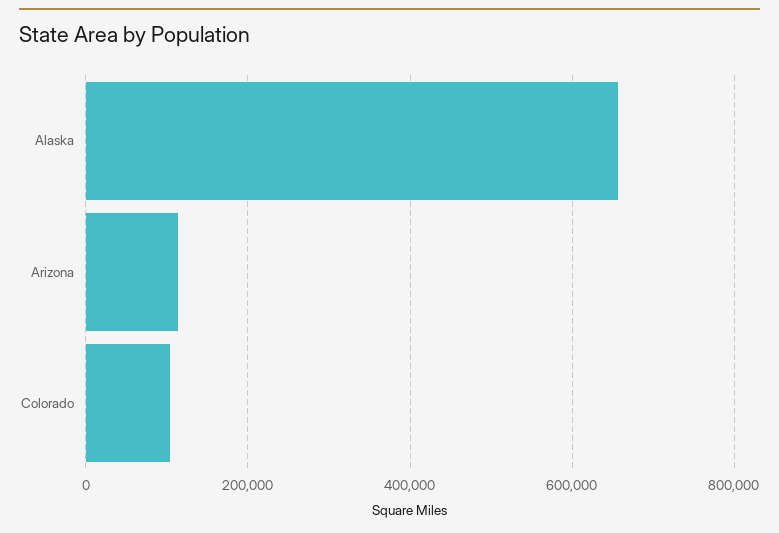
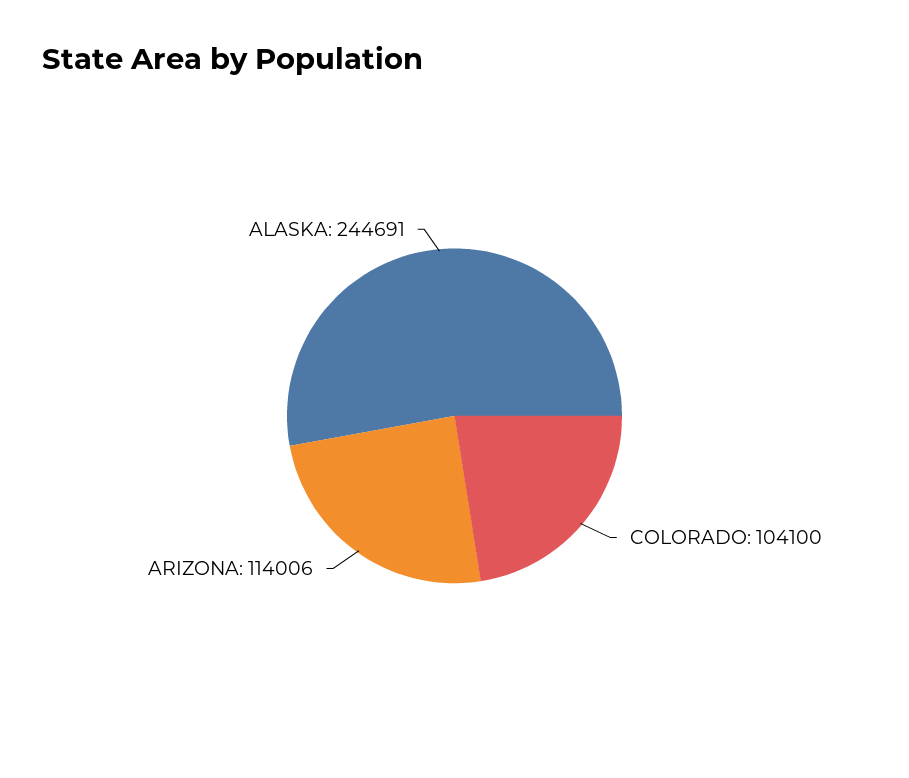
  {
-   "Alaska": 660000,
+   "Alaska": 244691,
    "Arizona": 114006,
    "Colorado": 104100
  }

